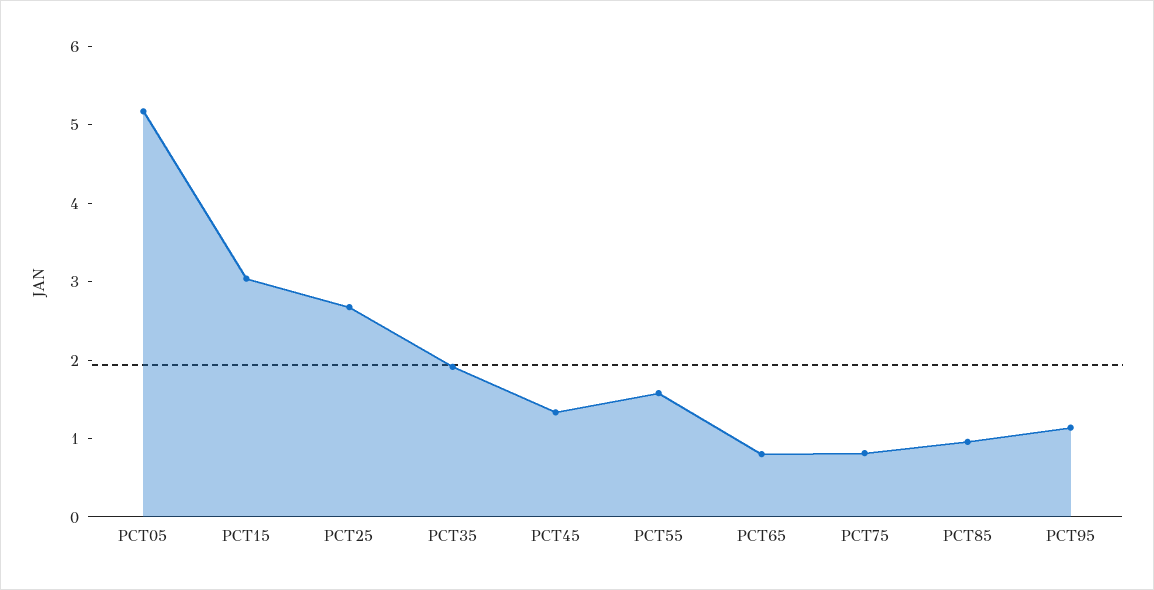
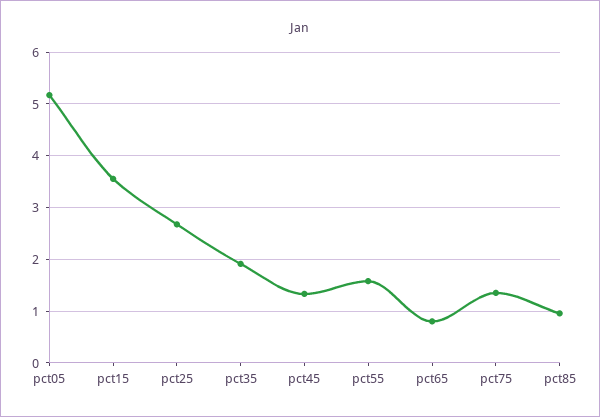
  {
    "PCT05": 5.2,
-   "PCT15": 3,
+   "PCT15": 3.6,
    "PCT25": 2.6,
    "PCT35": 2,
    "PCT45": 1.4,
    "PCT55": 1.6,
    "PCT65": 0.8,
-   "PCT75": 0.8,
+   "PCT75": 1.4,
-   "PCT85": 1,
+   "PCT85": 1
-   "PCT95": 1.2
  }

